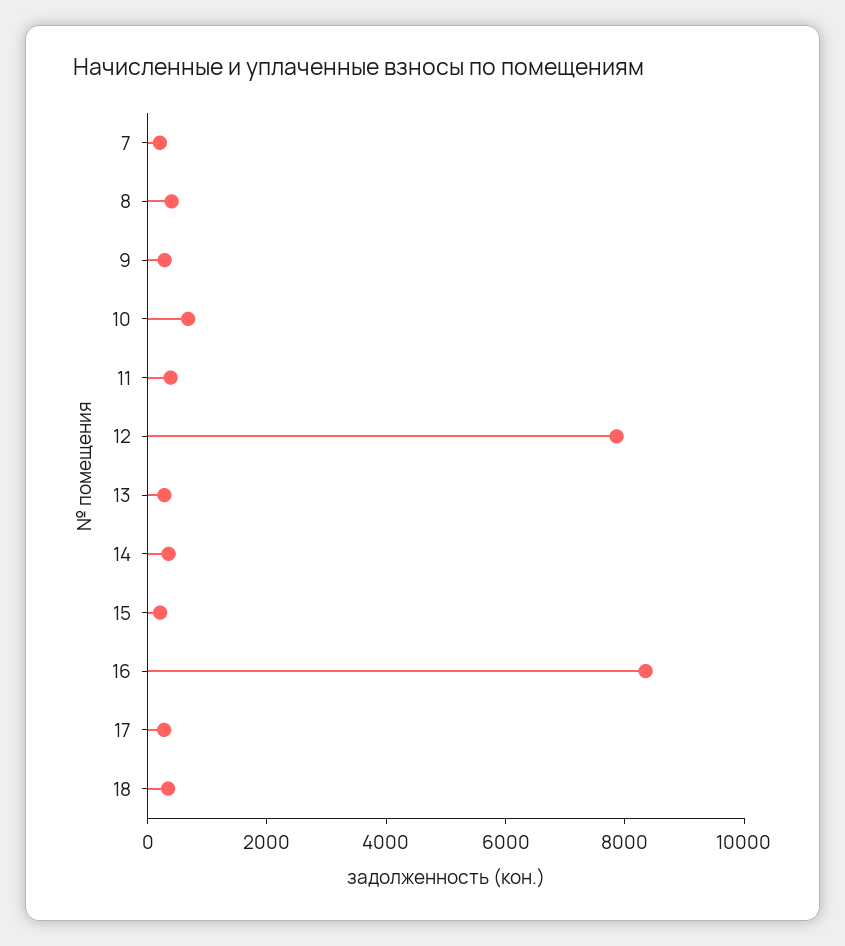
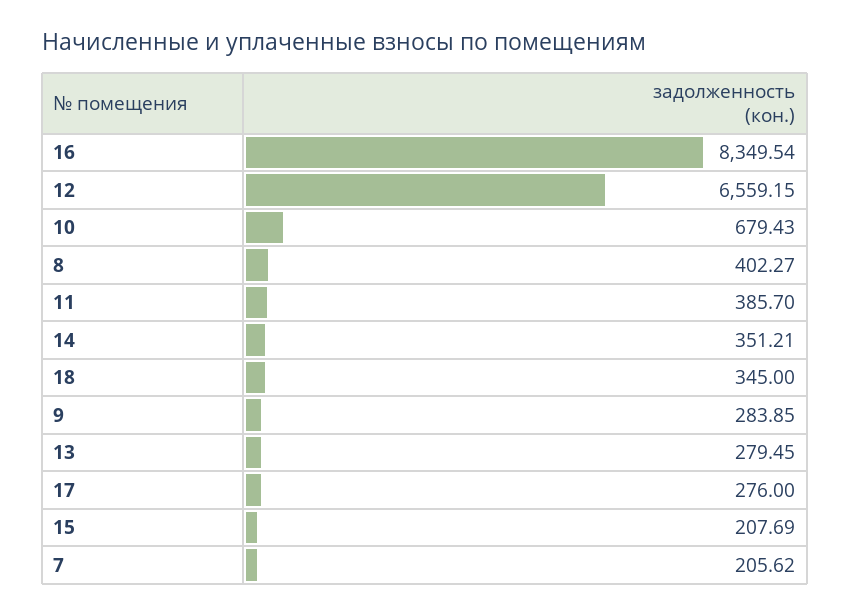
  {
    "7": 205.62,
    "8": 402.27,
    "9": 283.85,
    "10": 679.43,
    "11": 385.7,
-   "12": 8000,
+   "12": 6559.15,
    "13": 279.45,
    "14": 351.21,
    "15": 207.69,
    "16": 8349.54,
    "17": 276,
    "18": 345
  }

